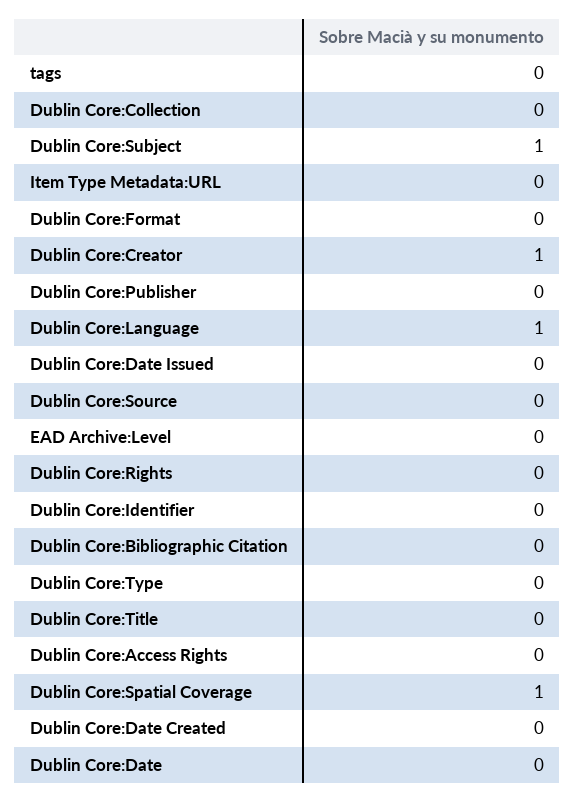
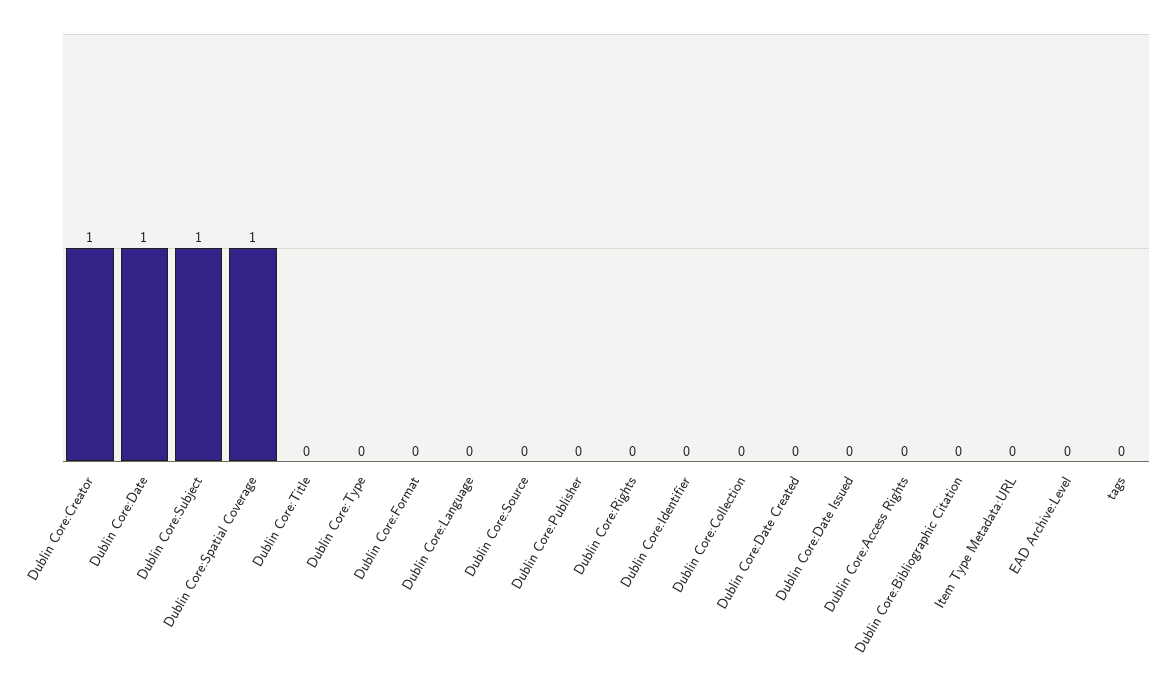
  {
    "tags": 0,
    "Dublin Core:Collection": 0,
    "Dublin Core:Subject": 1,
    "Item Type Metadata:URL": 0,
    "Dublin Core:Format": 0,
    "Dublin Core:Creator": 1,
    "Dublin Core:Publisher": 0,
-   "Dublin Core:Language": 1,
+   "Dublin Core:Language": 0,
    "Dublin Core:Date Issued": 0,
    "Dublin Core:Source": 0,
    "EAD Archive:Level": 0,
    "Dublin Core:Rights": 0,
    "Dublin Core:Identifier": 0,
    "Dublin Core:Bibliographic Citation": 0,
    "Dublin Core:Type": 0,
    "Dublin Core:Title": 0,
    "Dublin Core:Access Rights": 0,
    "Dublin Core:Spatial Coverage": 1,
    "Dublin Core:Date Created": 0,
-   "Dublin Core:Date": 0
+   "Dublin Core:Date": 1
  }

